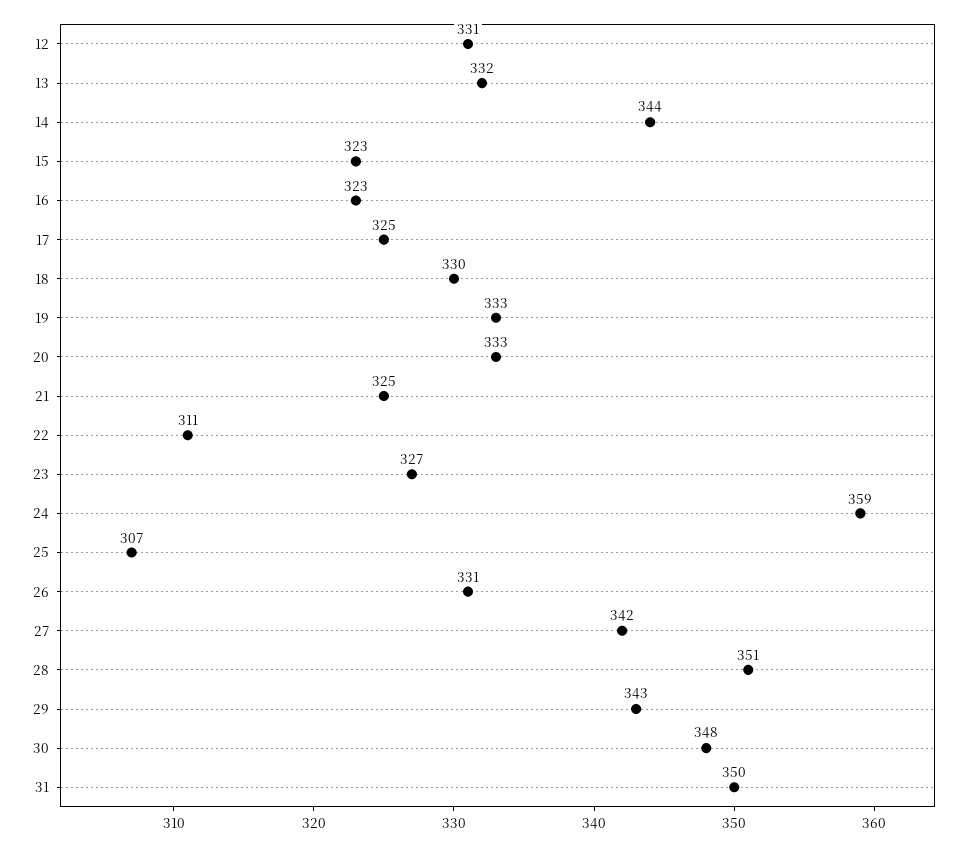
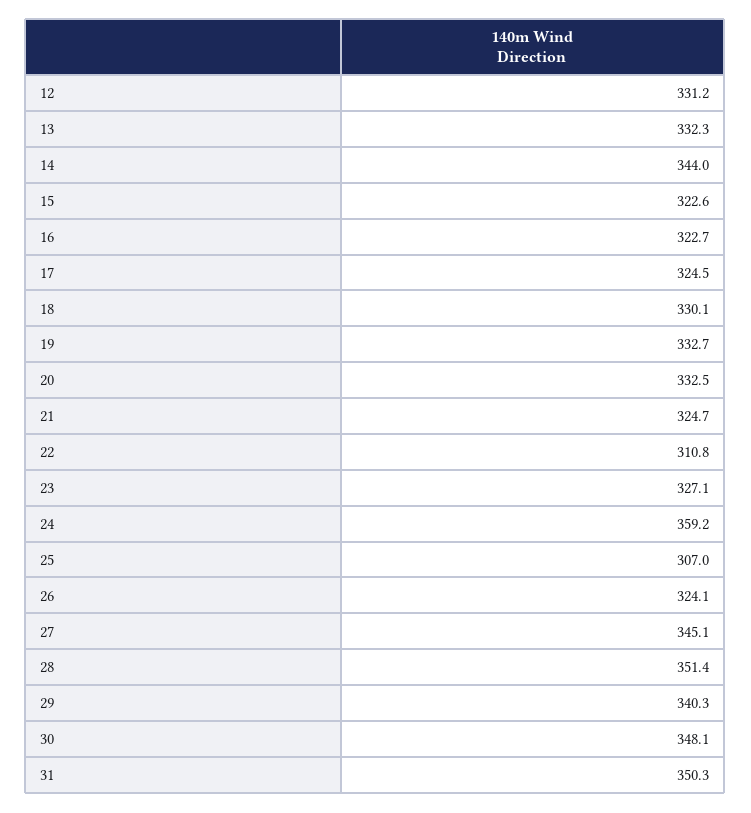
  {
    "12": 331.2,
    "13": 332.3,
    "14": 344,
    "15": 322.6,
    "16": 322.7,
    "17": 324.5,
    "18": 330.1,
    "19": 332.7,
    "20": 332.5,
    "21": 324.7,
    "22": 310.8,
    "23": 327.1,
    "24": 359.2,
    "25": 307,
-   "26": 331,
+   "26": 324.1,
-   "27": 342,
+   "27": 345.1,
    "28": 351.4,
-   "29": 343,
+   "29": 340.3,
    "30": 348.1,
    "31": 350.3
  }

